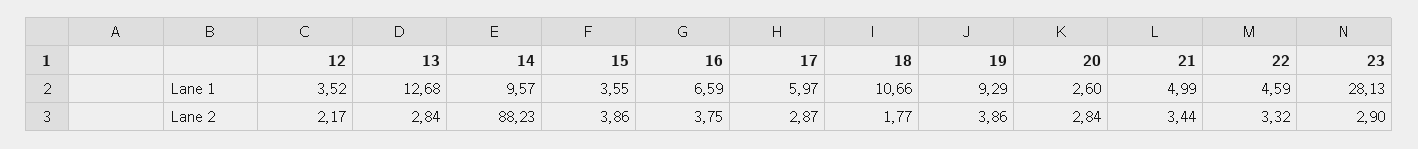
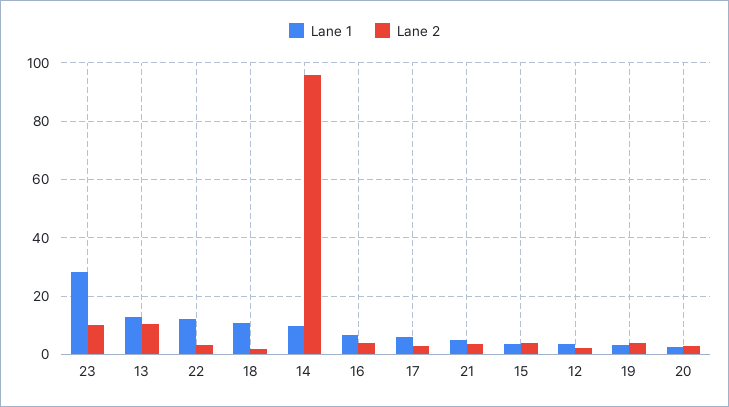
  {
    "Lane 1": {
      "12": 3.52,
      "13": 12.68,
      "14": 9.57,
      "15": 3.55,
      "16": 6.59,
      "17": 5.97,
      "18": 10.66,
-     "19": 9.29,
+     "19": 2.5,
      "20": 2.6,
      "21": 4.99,
-     "22": 4.59,
+     "22": 12.5,
      "23": 28.13
    },
    "Lane 2": {
      "12": 2.17,
-     "13": 2.84,
+     "13": 10,
-     "14": 88.23,
+     "14": 95,
      "15": 3.86,
      "16": 3.75,
      "17": 2.87,
      "18": 1.77,
      "19": 3.86,
      "20": 2.84,
      "21": 3.44,
      "22": 3.32,
-     "23": 2.9
+     "23": 10
    }
  }

